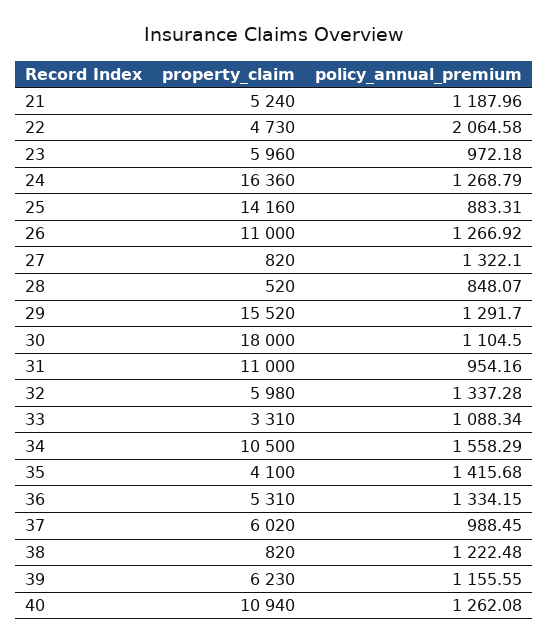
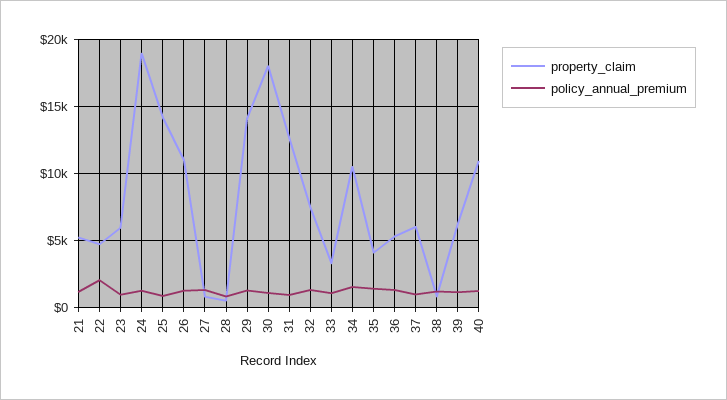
  {
    "property_claim": {
      "21": 5240,
      "22": 4730,
      "23": 5960,
-     "24": 16360,
+     "24": 19000,
      "25": 14160,
      "26": 11000,
      "27": 820,
      "28": 520,
-     "29": 15520,
+     "29": 14000,
      "30": 18000,
-     "31": 11000,
+     "31": 12500,
-     "32": 5980,
+     "32": 7500,
      "33": 3310,
      "34": 10500,
      "35": 4100,
      "36": 5310,
      "37": 6020,
      "38": 820,
      "39": 6230,
      "40": 10940
    },
    "policy_annual_premium": {
      "21": 1187.96,
      "22": 2064.58,
      "23": 972.18,
      "24": 1268.79,
      "25": 883.31,
      "26": 1266.92,
      "27": 1322.1,
      "28": 848.07,
      "29": 1291.7,
      "30": 1104.5,
      "31": 954.16,
      "32": 1337.28,
      "33": 1088.34,
      "34": 1558.29,
      "35": 1415.68,
      "36": 1334.15,
      "37": 988.45,
      "38": 1222.48,
      "39": 1155.55,
      "40": 1262.08
    }
  }

